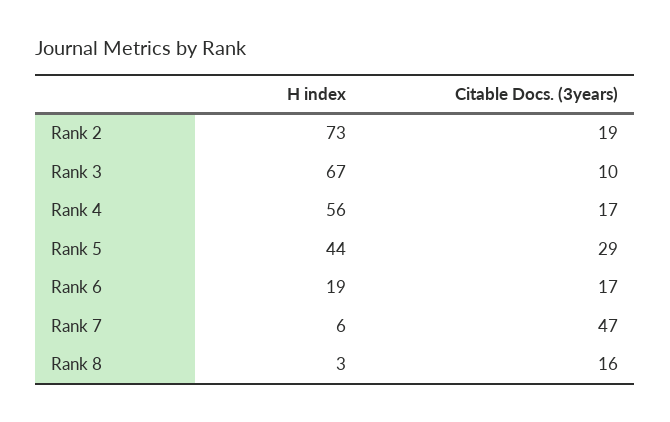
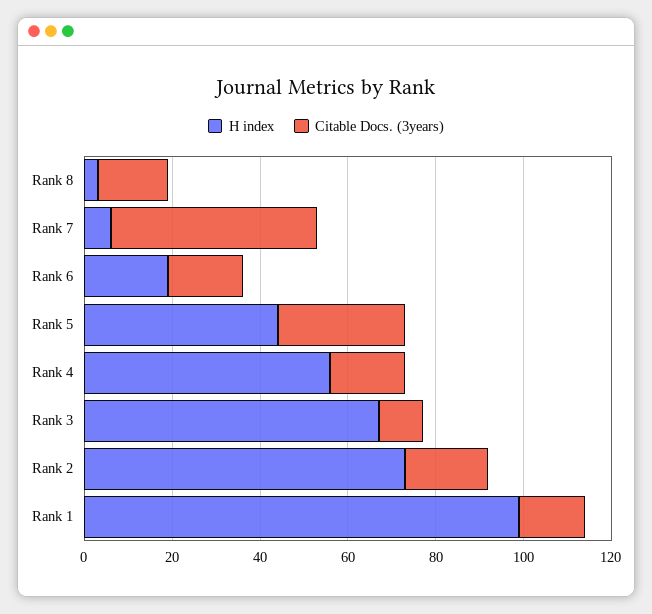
  {
    "H index": {
      "Rank 2": 73,
      "Rank 3": 67,
      "Rank 4": 56,
      "Rank 5": 44,
      "Rank 6": 19,
      "Rank 7": 6,
-     "Rank 8": 3
+     "Rank 8": 3,
+     "Rank 1": 100
    },
    "Citable Docs. (3years)": {
      "Rank 2": 19,
      "Rank 3": 10,
      "Rank 4": 17,
      "Rank 5": 29,
      "Rank 6": 17,
      "Rank 7": 47,
-     "Rank 8": 16
+     "Rank 8": 16,
+     "Rank 1": 15
    }
  }

